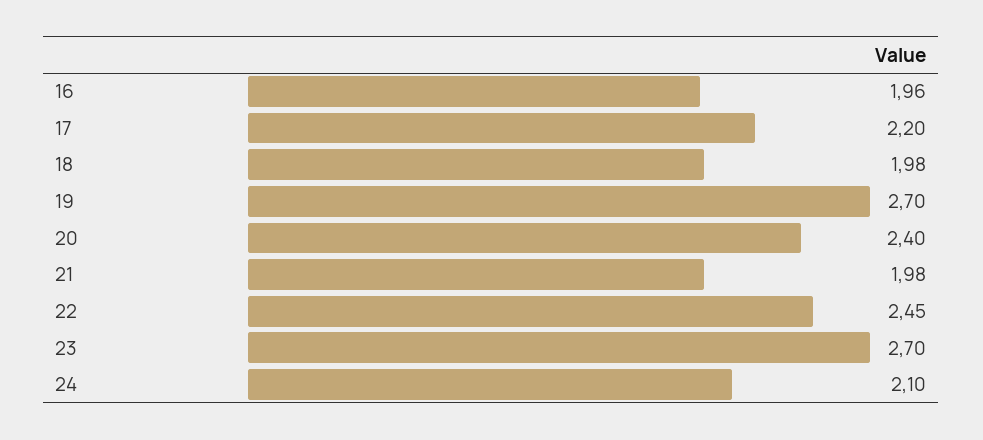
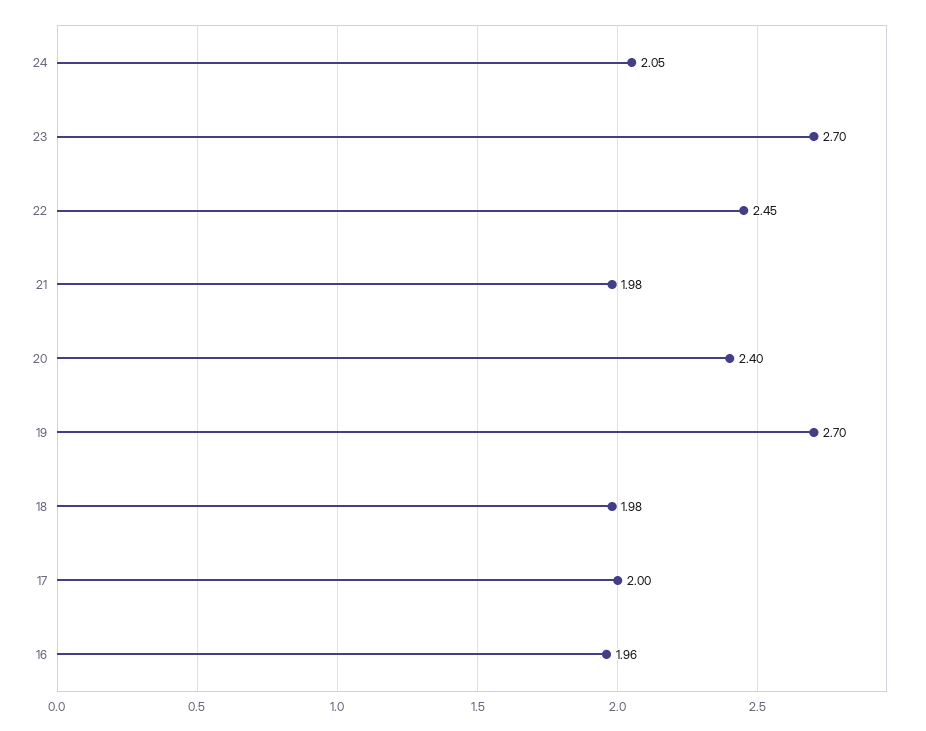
  {
    "16": 1.96,
-   "17": 2.2,
+   "17": 2,
    "18": 1.98,
    "19": 2.7,
    "20": 2.4,
    "21": 1.98,
    "22": 2.45,
    "23": 2.7,
-   "24": 2.1
+   "24": 2.05
  }

